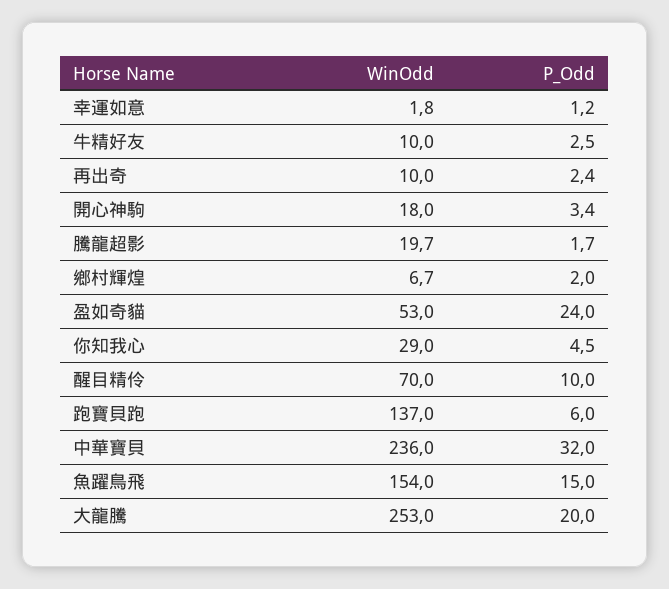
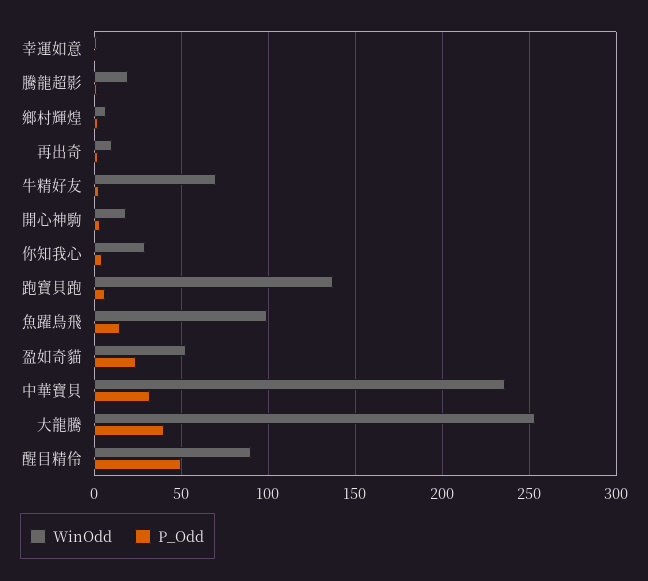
  {
    "WinOdd": {
      "幸運如意": 1.8,
-     "牛精好友": 10,
+     "牛精好友": 70,
      "再出奇": 10,
      "開心神駒": 18,
      "騰龍超影": 19.7,
      "鄉村輝煌": 6.7,
      "盈如奇貓": 53,
      "你知我心": 29,
-     "醒目精伶": 70,
+     "醒目精伶": 90,
      "跑寶貝跑": 137,
      "中華寶貝": 236,
-     "魚躍鳥飛": 154,
+     "魚躍鳥飛": 100,
      "大龍騰": 253
    },
    "P_Odd": {
      "幸運如意": 1.2,
      "牛精好友": 2.5,
      "再出奇": 2.4,
      "開心神駒": 3.4,
      "騰龍超影": 1.7,
      "鄉村輝煌": 2,
      "盈如奇貓": 24,
      "你知我心": 4.5,
-     "醒目精伶": 10,
+     "醒目精伶": 50,
      "跑寶貝跑": 6,
      "中華寶貝": 32,
      "魚躍鳥飛": 15,
-     "大龍騰": 20
+     "大龍騰": 40
    }
  }

